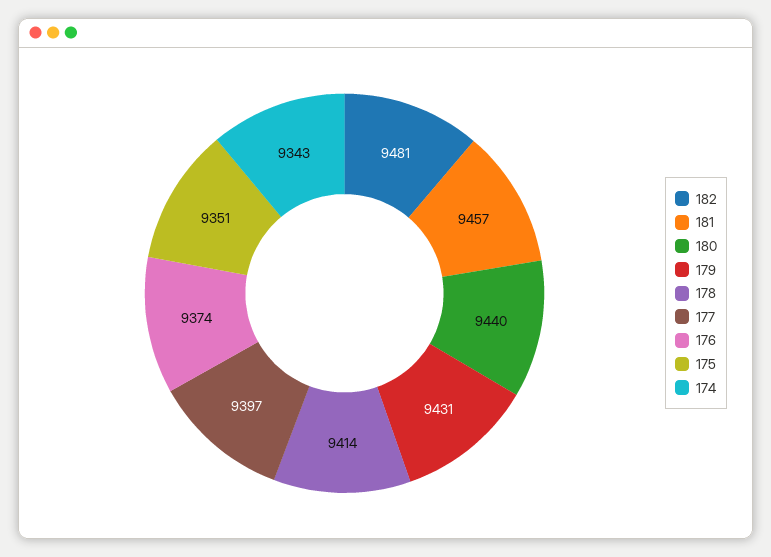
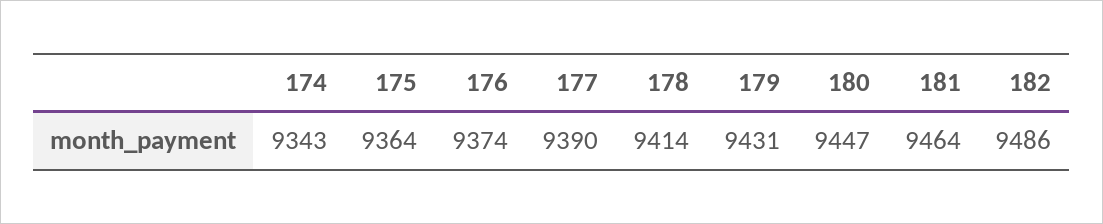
  {
-   "182": 9481,
+   "182": 9486,
-   "181": 9457,
+   "181": 9464,
-   "180": 9440,
+   "180": 9447,
    "179": 9431,
    "178": 9414,
-   "177": 9397,
+   "177": 9390,
    "176": 9374,
-   "175": 9351,
+   "175": 9364,
    "174": 9343
  }

